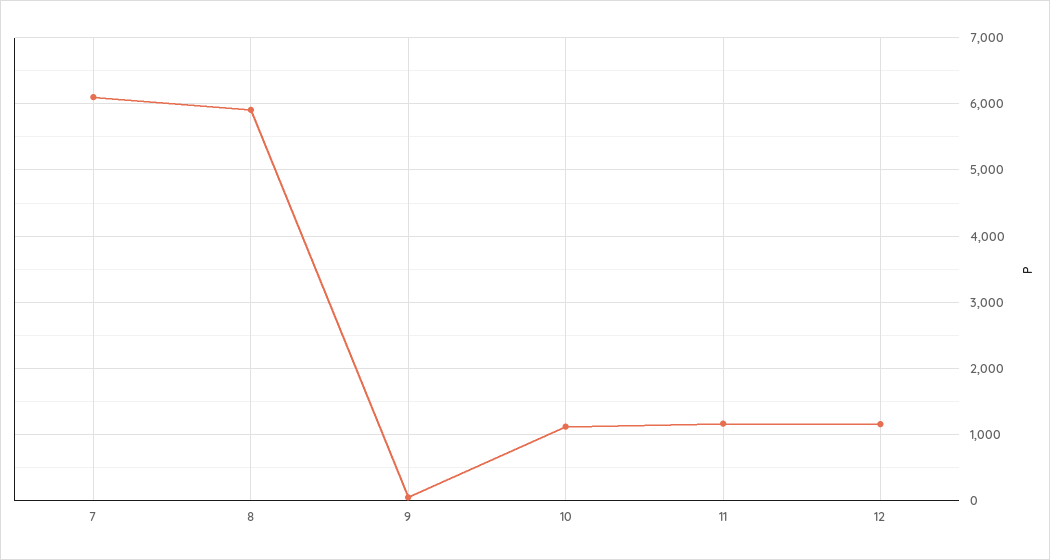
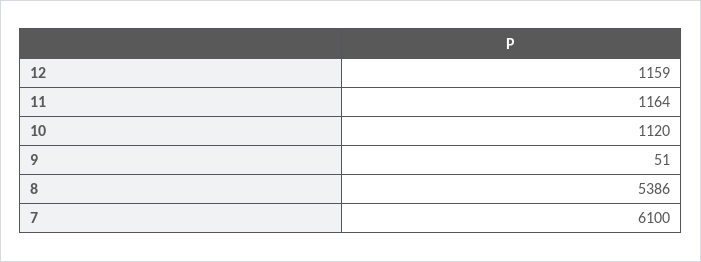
  {
    "7": 6100,
-   "8": 5900,
+   "8": 5386,
    "9": 51,
    "10": 1120,
    "11": 1164,
    "12": 1159
  }

